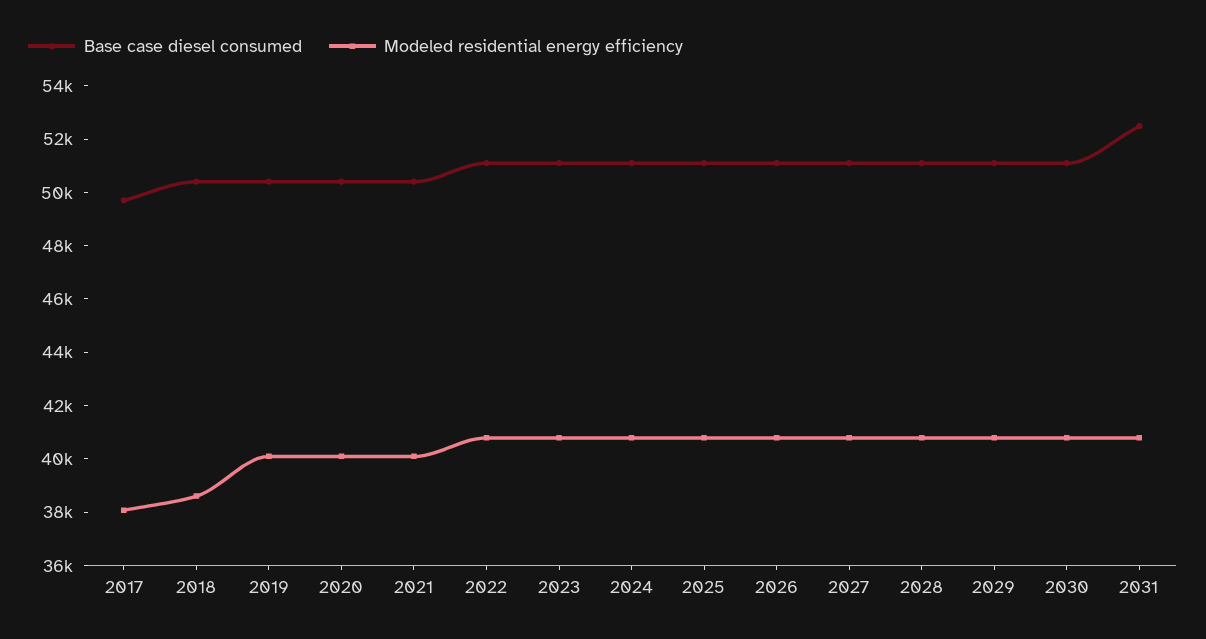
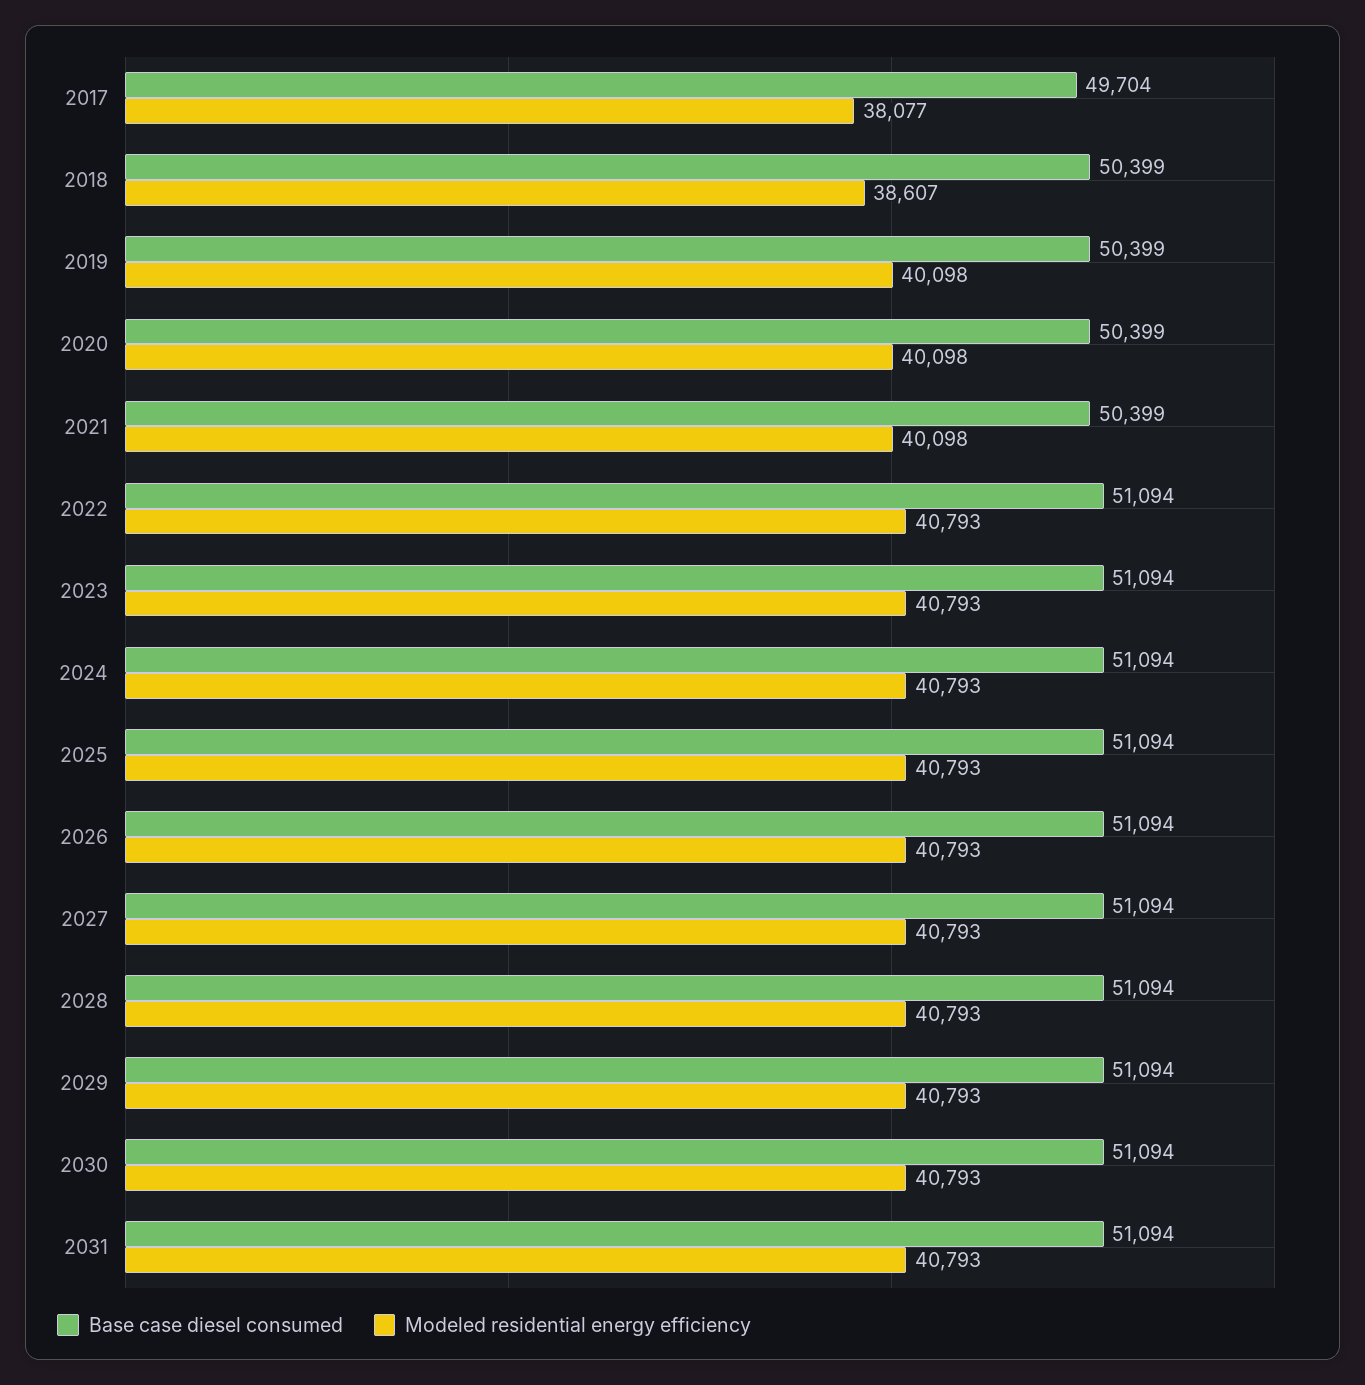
  {
    "Base case diesel consumed": {
      "2017": 49704,
      "2018": 50399,
      "2019": 50399,
      "2020": 50399,
      "2021": 50399,
      "2022": 51094,
      "2023": 51094,
      "2024": 51094,
      "2025": 51094,
      "2026": 51094,
      "2027": 51094,
      "2028": 51094,
      "2029": 51094,
      "2030": 51094,
-     "2031": 52500
+     "2031": 51094
    },
    "Modeled residential energy efficiency": {
      "2017": 38077,
      "2018": 38607,
      "2019": 40098,
      "2020": 40098,
      "2021": 40098,
      "2022": 40793,
      "2023": 40793,
      "2024": 40793,
      "2025": 40793,
      "2026": 40793,
      "2027": 40793,
      "2028": 40793,
      "2029": 40793,
      "2030": 40793,
      "2031": 40793
    }
  }

